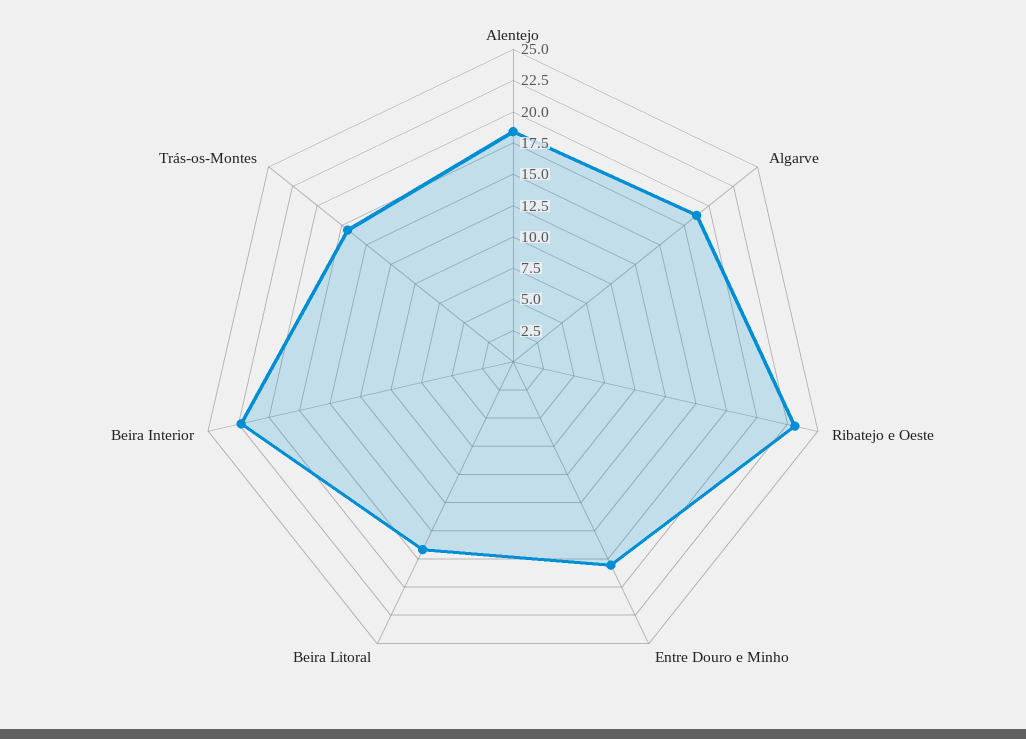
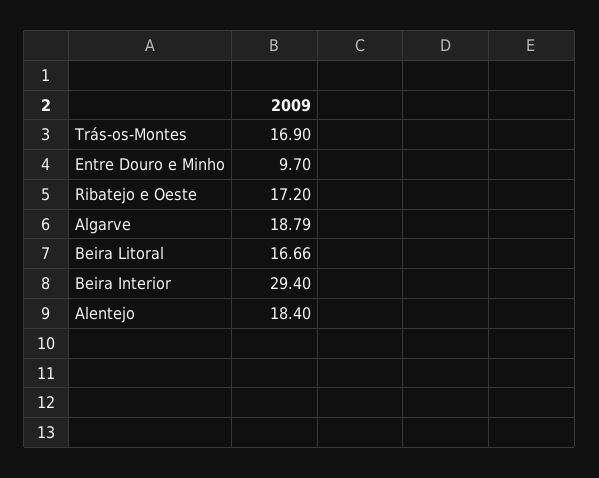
  {
    "Alentejo": 18.4,
    "Algarve": 18.79,
-   "Ribatejo e Oeste": 22.5,
+   "Ribatejo e Oeste": 17.2,
-   "Entre Douro e Minho": 17.5,
+   "Entre Douro e Minho": 9.7,
    "Beira Litoral": 16.66,
-   "Beira Interior": 22.5,
+   "Beira Interior": 29.4,
    "Trás-os-Montes": 16.9
  }

